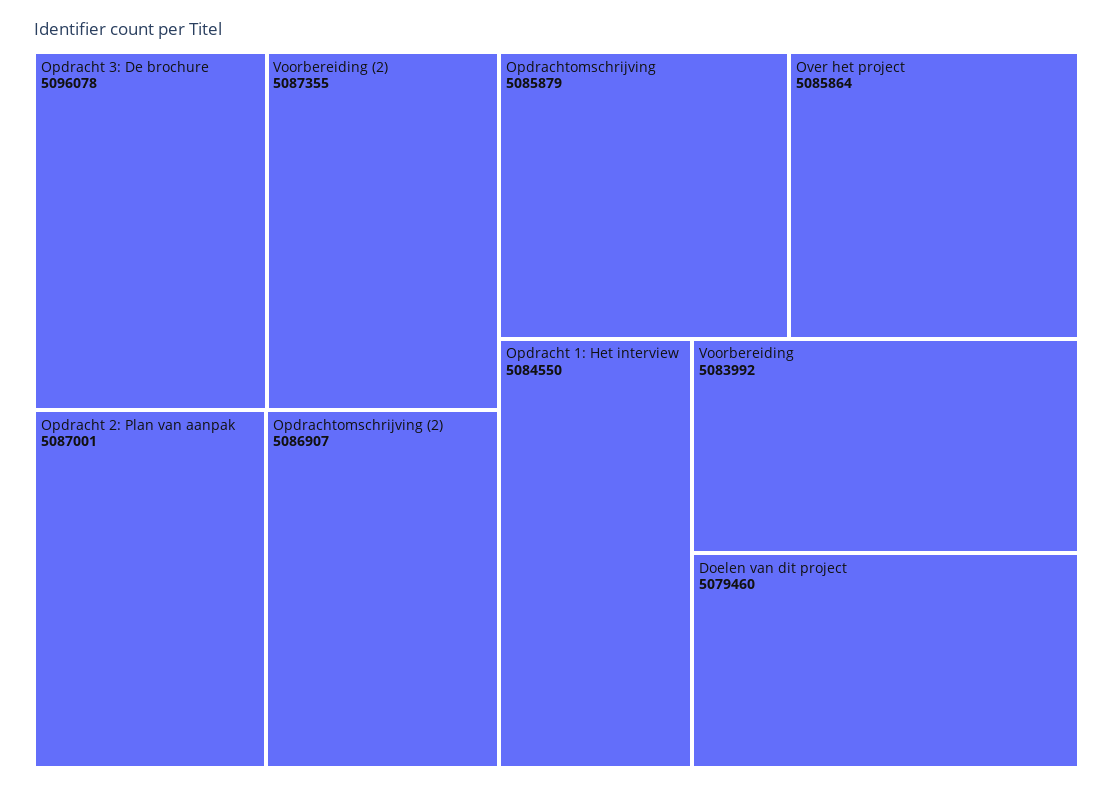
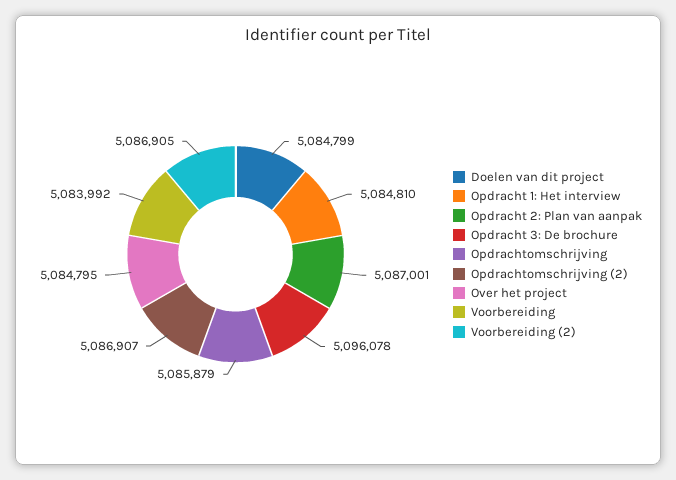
  {
    "Opdracht 3: De brochure": 5096078,
-   "Voorbereiding (2)": 5087355,
+   "Voorbereiding (2)": 5086905,
    "Opdracht 2: Plan van aanpak": 5087001,
    "Opdrachtomschrijving (2)": 5086907,
    "Opdrachtomschrijving": 5085879,
-   "Over het project": 5085864,
+   "Over het project": 5084795,
-   "Opdracht 1: Het interview": 5084550,
+   "Opdracht 1: Het interview": 5084810,
    "Voorbereiding": 5083992,
-   "Doelen van dit project": 5079460
+   "Doelen van dit project": 5084799
  }

